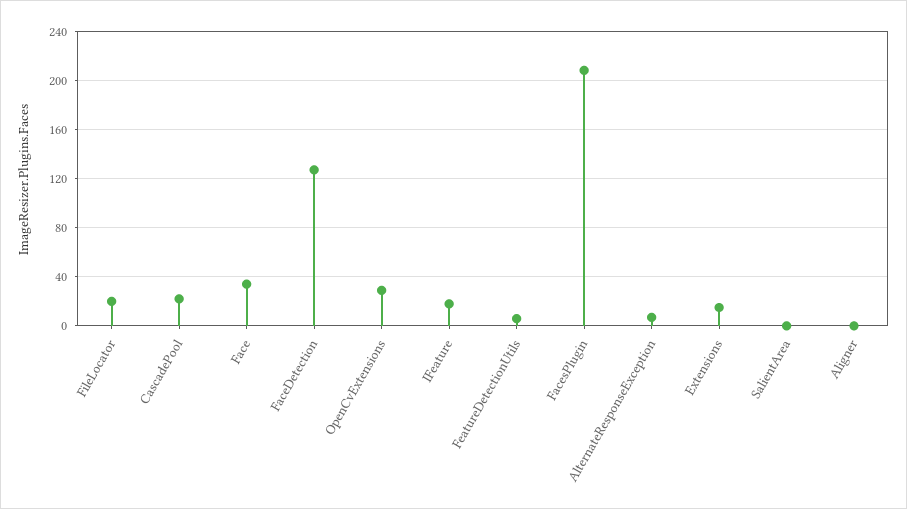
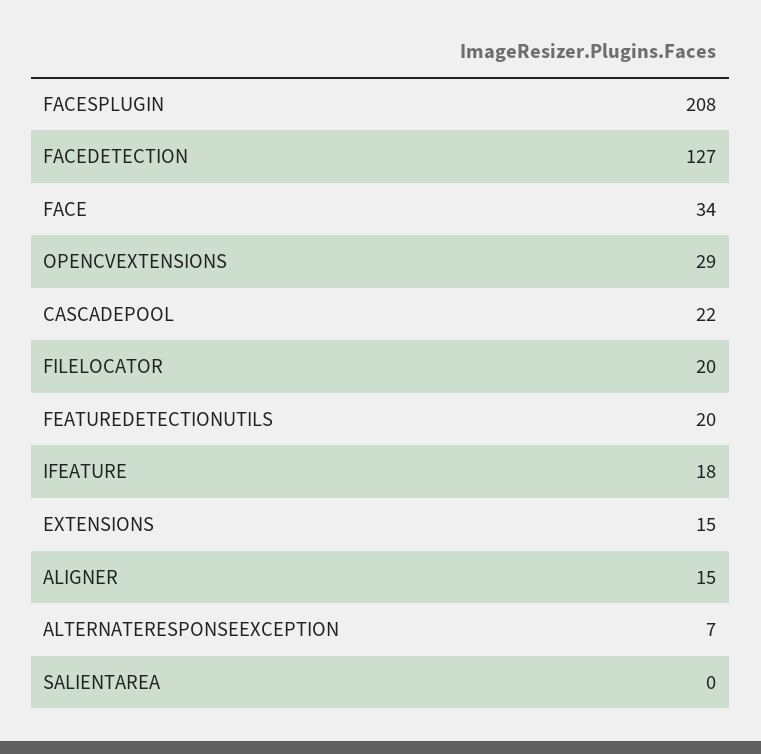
  {
    "FileLocator": 20,
    "CascadePool": 22,
    "Face": 34,
    "FaceDetection": 127,
    "OpenCvExtensions": 29,
    "IFeature": 18,
-   "FeatureDetectionUtils": 5,
+   "FeatureDetectionUtils": 20,
    "FacesPlugin": 208,
    "AlternateResponseException": 7,
    "Extensions": 15,
    "SalientArea": 0,
-   "Aligner": 0
+   "Aligner": 15
  }

